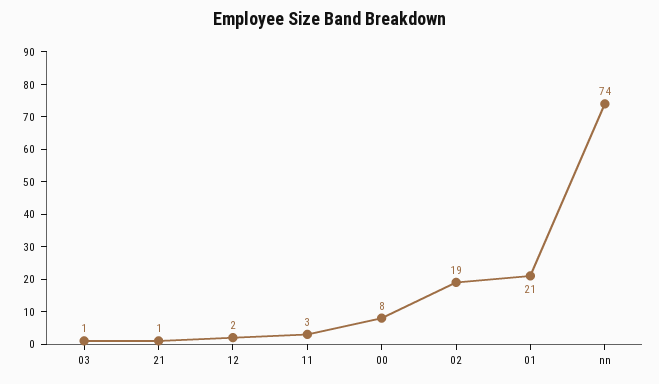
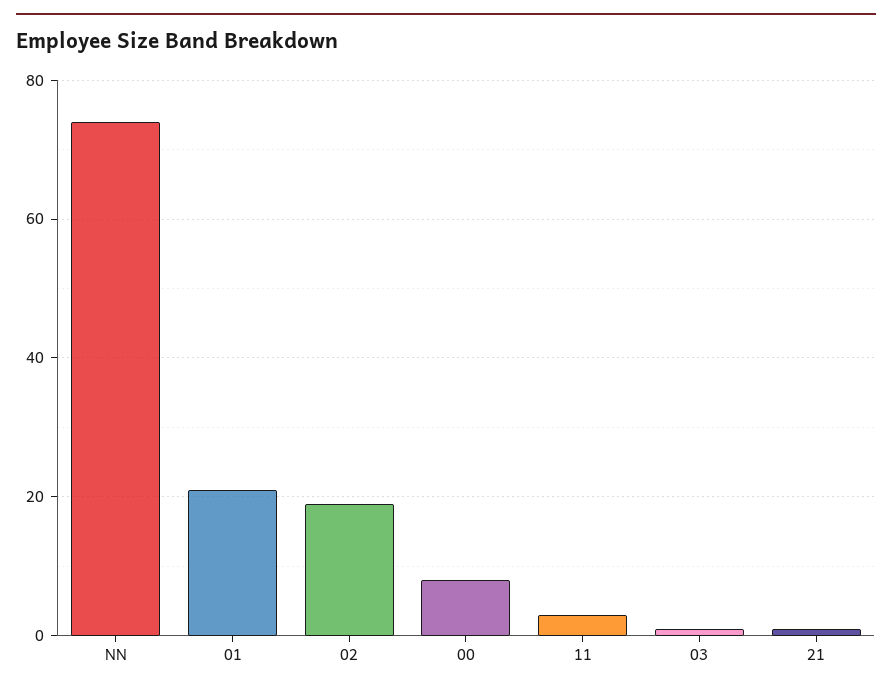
  {
    "03": 1,
    "21": 1,
-   "12": 2,
    "11": 3,
    "00": 8,
    "02": 19,
    "01": 21,
    "nn": 74
  }

